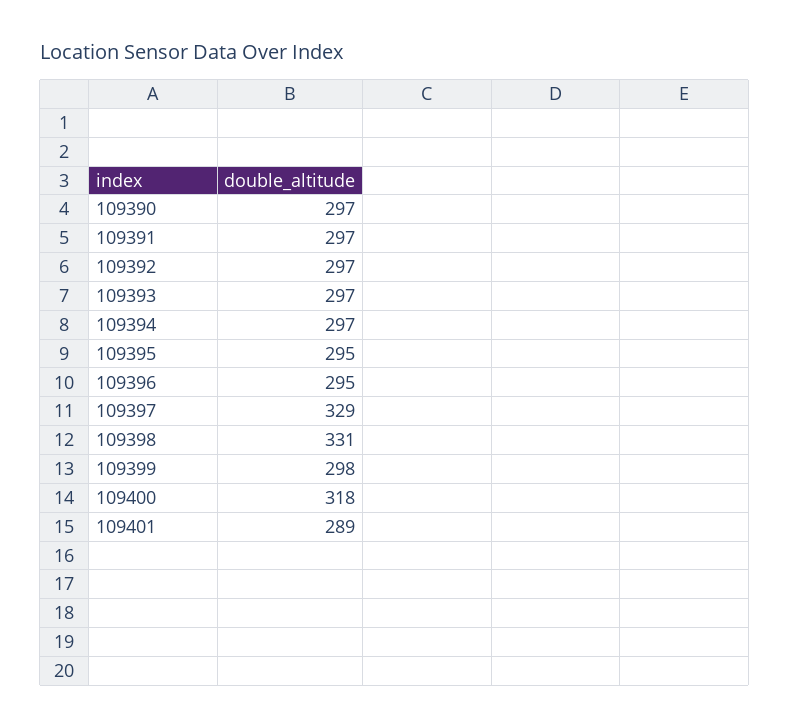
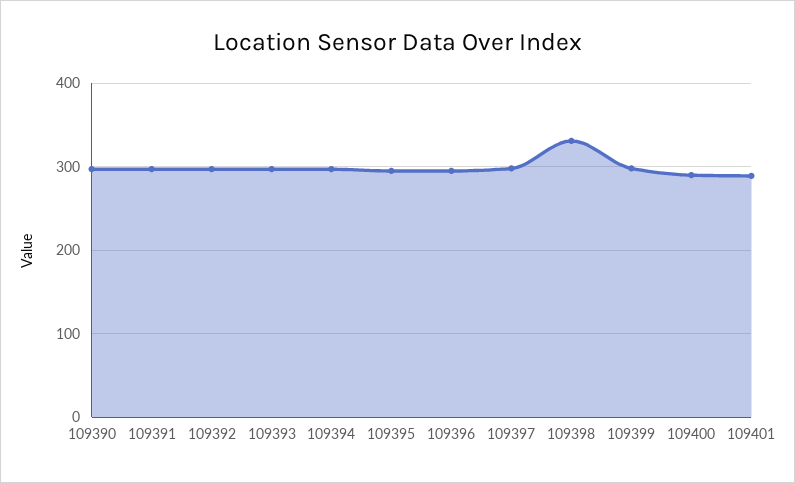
  {
    "109390": 297,
    "109391": 297,
    "109392": 297,
    "109393": 297,
    "109394": 297,
    "109395": 295,
    "109396": 295,
-   "109397": 329,
+   "109397": 300,
    "109398": 331,
    "109399": 298,
-   "109400": 318,
+   "109400": 290,
    "109401": 289
  }

